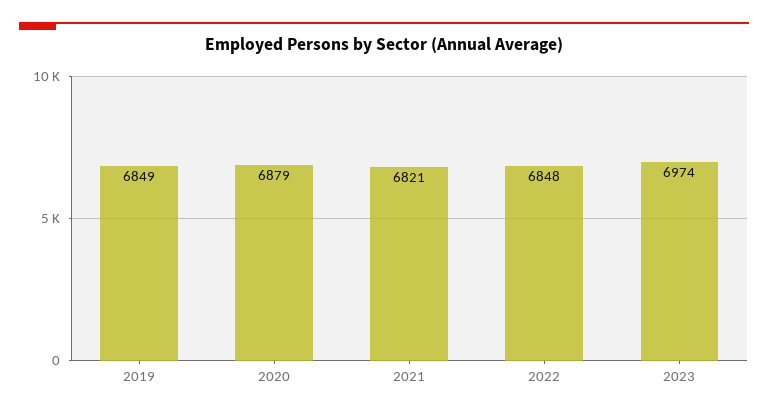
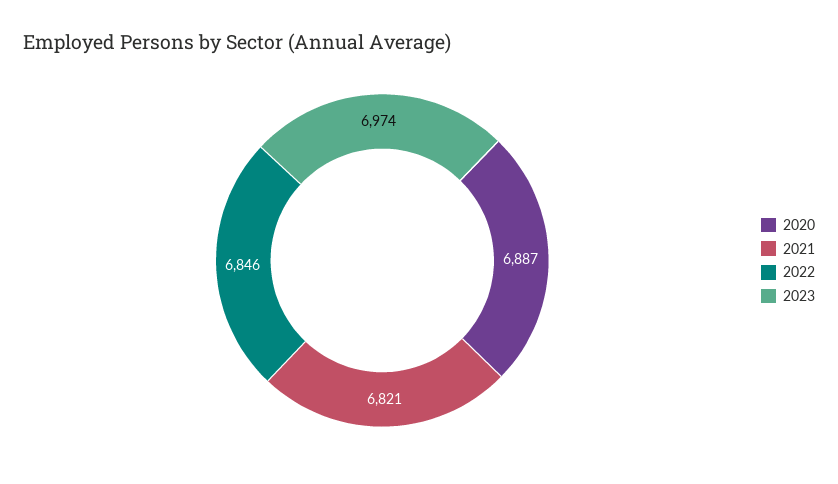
  {
-   "2019": 6849,
-   "2020": 6879,
+   "2020": 6887,
    "2021": 6821,
-   "2022": 6848,
+   "2022": 6846,
    "2023": 6974
  }

